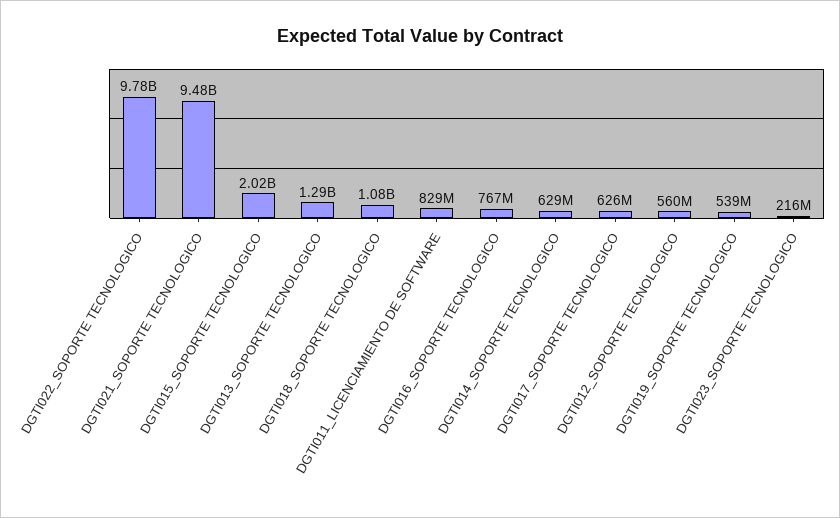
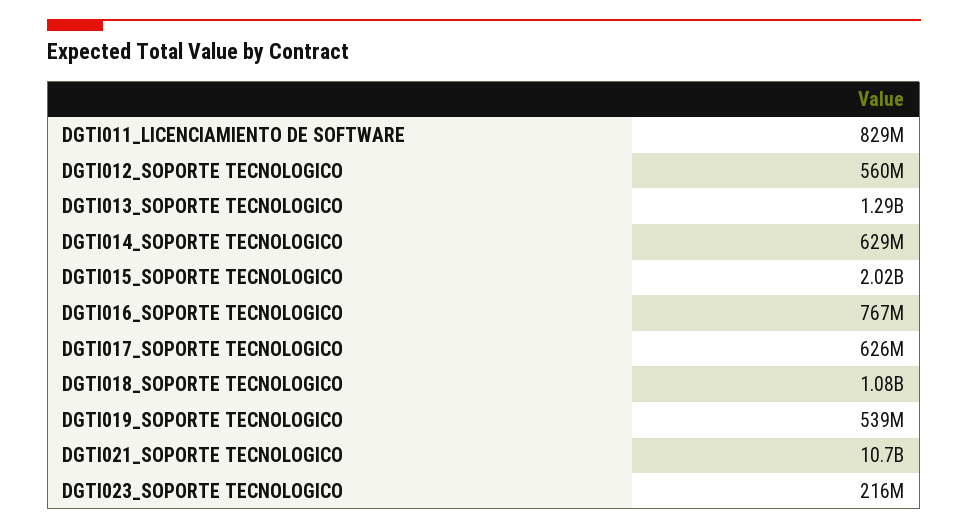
  {
-   "DGTI022_SOPORTE TECNOLOGICO": 9780000000,
-   "DGTI021_SOPORTE TECNOLOGICO": 9480000000,
+   "DGTI021_SOPORTE TECNOLOGICO": 10700000000,
    "DGTI015_SOPORTE TECNOLOGICO": 2020000000,
    "DGTI013_SOPORTE TECNOLOGICO": 1290000000,
    "DGTI018_SOPORTE TECNOLOGICO": 1080000000,
    "DGTI011_LICENCIAMIENTO DE SOFTWARE": 829000000,
    "DGTI016_SOPORTE TECNOLOGICO": 767000000,
    "DGTI014_SOPORTE TECNOLOGICO": 629000000,
    "DGTI017_SOPORTE TECNOLOGICO": 626000000,
    "DGTI012_SOPORTE TECNOLOGICO": 560000000,
    "DGTI019_SOPORTE TECNOLOGICO": 539000000,
    "DGTI023_SOPORTE TECNOLOGICO": 216000000
  }

